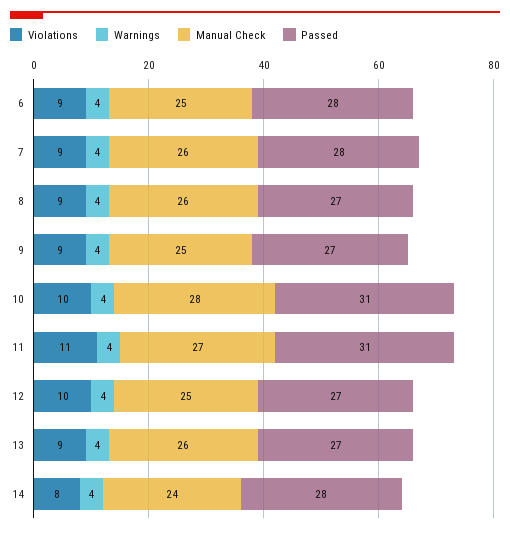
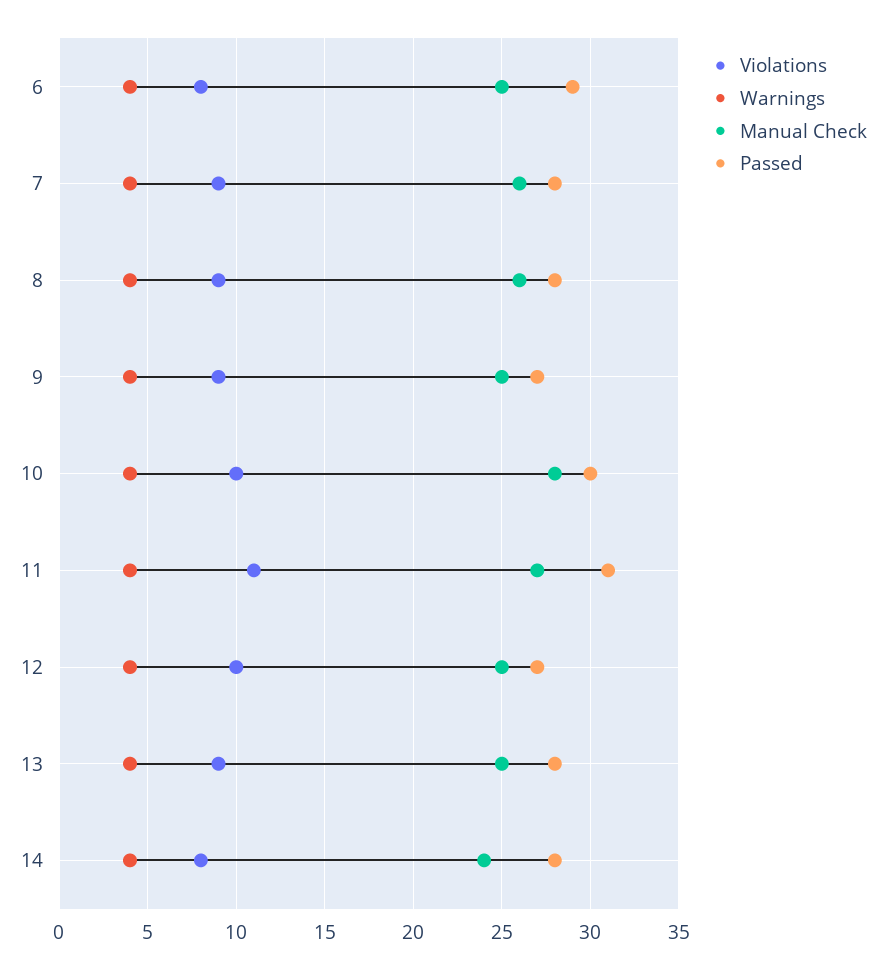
  {
    "Violations": {
-     "6": 9,
+     "6": 8,
      "7": 9,
      "8": 9,
      "9": 9,
      "10": 10,
      "11": 11,
      "12": 10,
      "13": 9,
      "14": 8
    },
    "Warnings": {
      "6": 4,
      "7": 4,
      "8": 4,
      "9": 4,
      "10": 4,
      "11": 4,
      "12": 4,
      "13": 4,
      "14": 4
    },
    "Manual Check": {
      "6": 25,
      "7": 26,
      "8": 26,
      "9": 25,
      "10": 28,
      "11": 27,
      "12": 25,
-     "13": 26,
+     "13": 25,
      "14": 24
    },
    "Passed": {
-     "6": 28,
+     "6": 29,
      "7": 28,
-     "8": 27,
+     "8": 28,
      "9": 27,
-     "10": 31,
+     "10": 30,
      "11": 31,
      "12": 27,
-     "13": 27,
+     "13": 28,
      "14": 28
    }
  }

